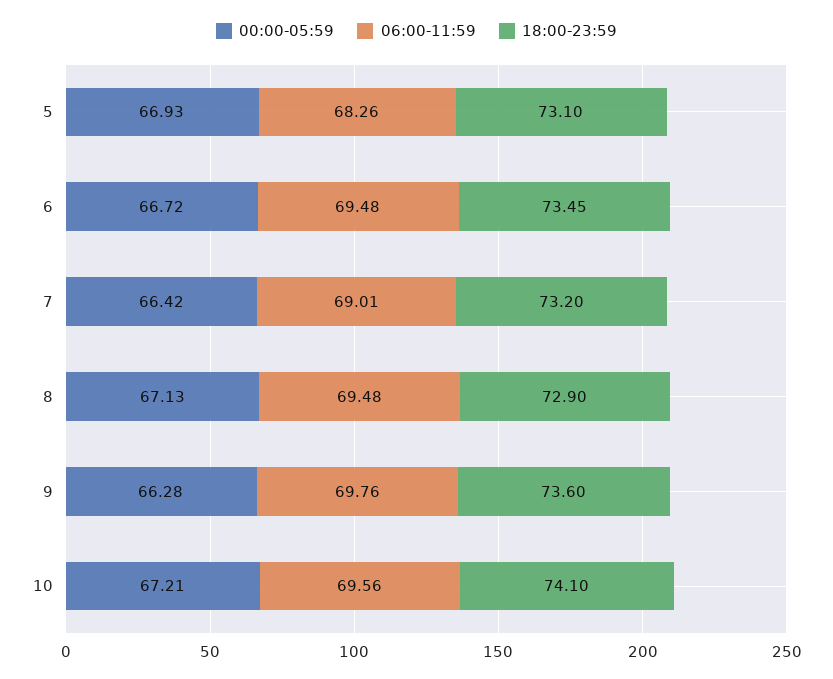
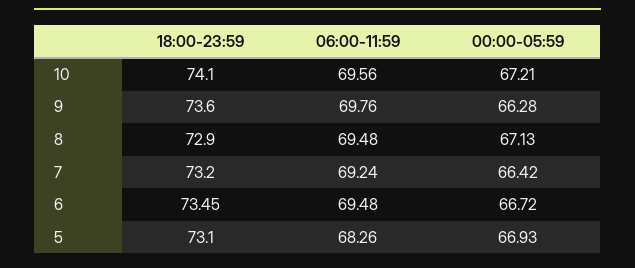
  {
    "00:00-05:59": {
      "5": 66.93,
      "6": 66.72,
      "7": 66.42,
      "8": 67.13,
      "9": 66.28,
      "10": 67.21
    },
    "06:00-11:59": {
      "5": 68.26,
      "6": 69.48,
-     "7": 69.01,
+     "7": 69.24,
      "8": 69.48,
      "9": 69.76,
      "10": 69.56
    },
    "18:00-23:59": {
      "5": 73.1,
      "6": 73.45,
      "7": 73.2,
      "8": 72.9,
      "9": 73.6,
      "10": 74.1
    }
  }

